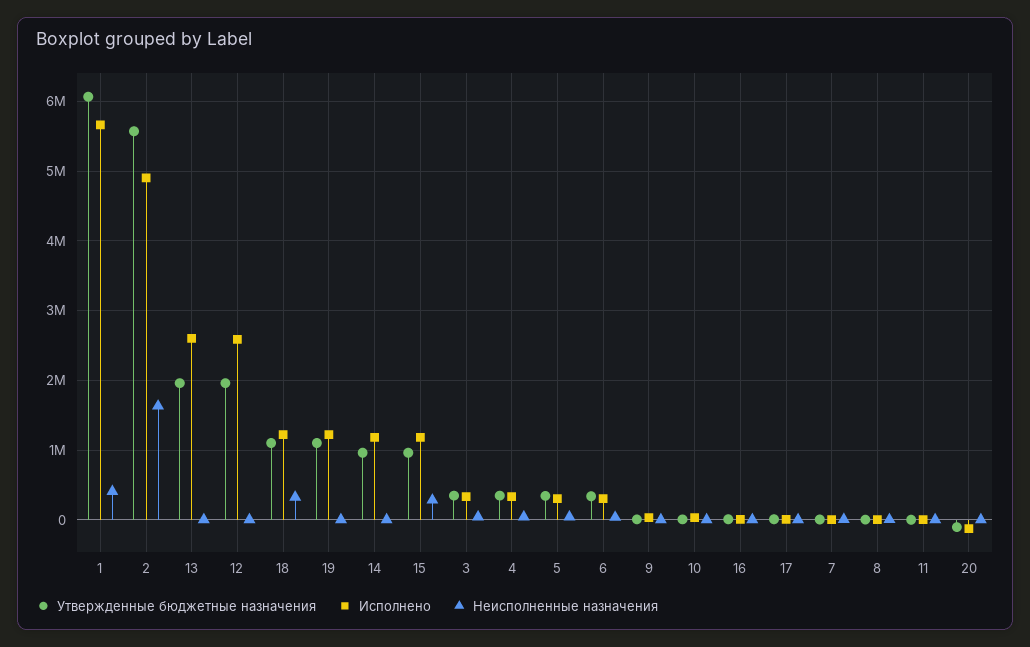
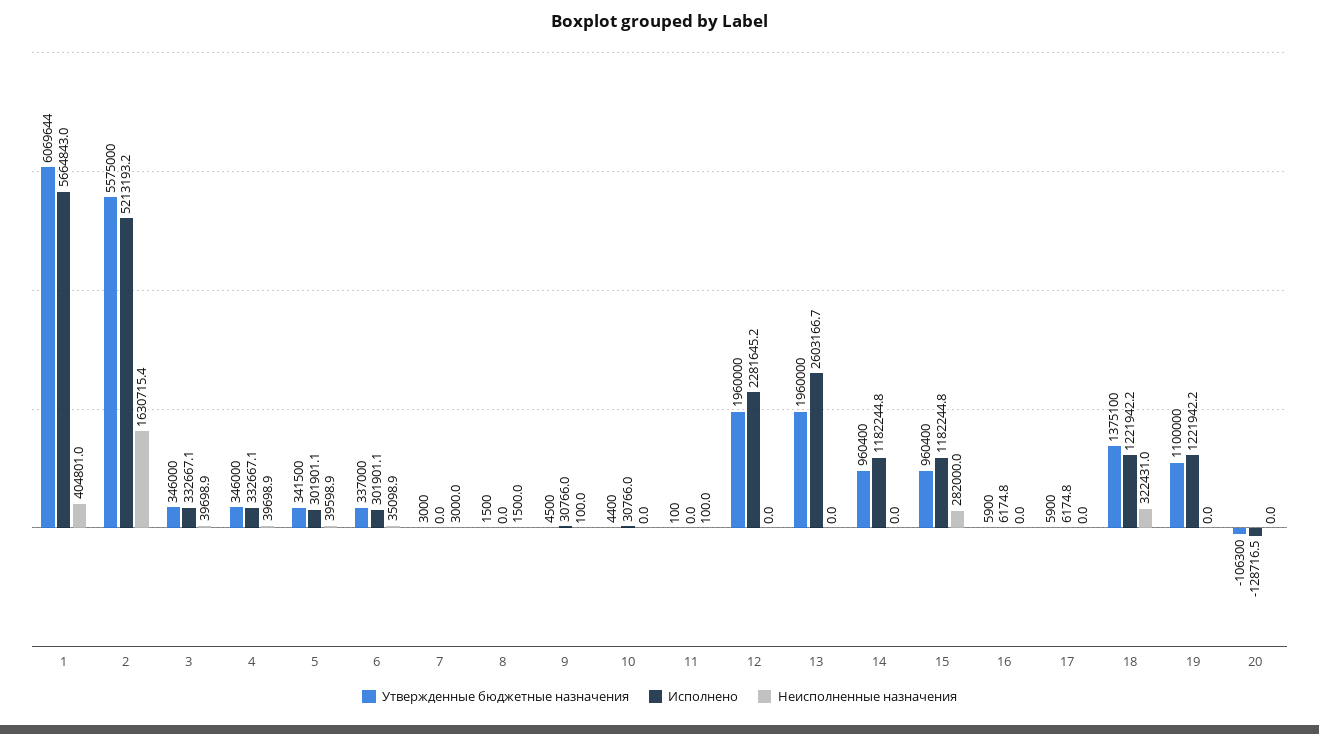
  {
    "Утвержденные бюджетные назначения": {
      "1": 6069644,
      "2": 5575000,
      "13": 1960000,
      "12": 1960000,
-     "18": 1100000,
+     "18": 1375100,
      "19": 1100000,
      "14": 960400,
      "15": 960400,
      "3": 346000,
      "4": 346000,
      "5": 341500,
      "6": 337000,
      "9": 4500,
      "10": 4400,
      "16": 5900,
      "17": 5900,
      "7": 3000,
      "8": 1500,
      "11": 100,
      "20": -106300
    },
    "Исполнено": {
      "1": 5664843,
-     "2": 4900000,
+     "2": 5213193.2,
      "13": 2603166.7,
-     "12": 2600000,
+     "12": 2281645.2,
      "18": 1221942.2,
      "19": 1221942.2,
      "14": 1182244.8,
      "15": 1182244.8,
      "3": 332667.1,
      "4": 332667.1,
      "5": 301901.1,
      "6": 301901.1,
      "9": 30766,
      "10": 30766,
      "16": 6174.8,
      "17": 6174.8,
      "7": 0,
      "8": 0,
      "11": 0,
      "20": -128716.5
    },
    "Неисполненные назначения": {
      "1": 404801,
      "2": 1630715.4,
      "13": 0,
      "12": 0,
      "18": 322431,
      "19": 0,
      "14": 0,
      "15": 282000,
      "3": 39698.9,
      "4": 39698.9,
      "5": 39598.9,
      "6": 35098.9,
      "9": 100,
      "10": 0,
      "16": 0,
      "17": 0,
      "7": 3000,
      "8": 1500,
      "11": 100,
      "20": 0
    }
  }

